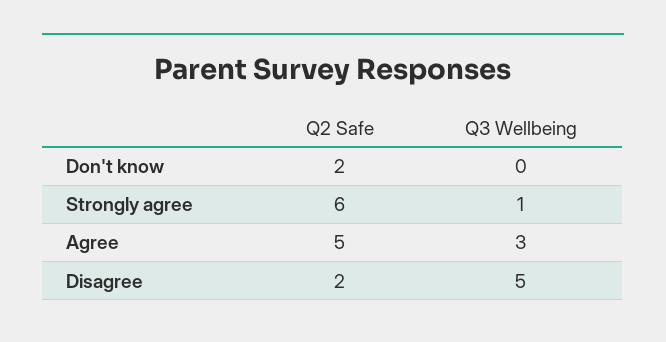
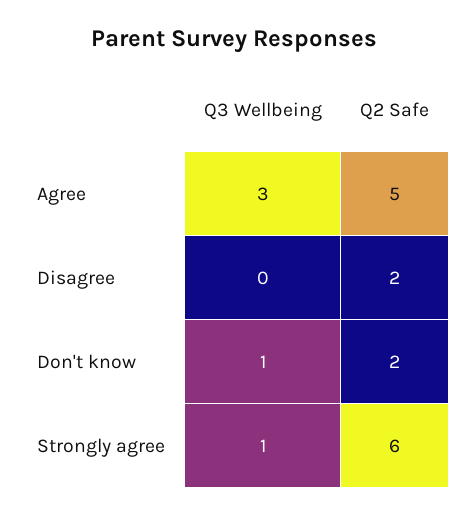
  {
    "Q2 Safe": {
      "Don't know": 2,
      "Strongly agree": 6,
      "Agree": 5,
      "Disagree": 2
    },
    "Q3 Wellbeing": {
-     "Don't know": 0,
+     "Don't know": 1,
      "Strongly agree": 1,
      "Agree": 3,
-     "Disagree": 5
+     "Disagree": 0
    }
  }

